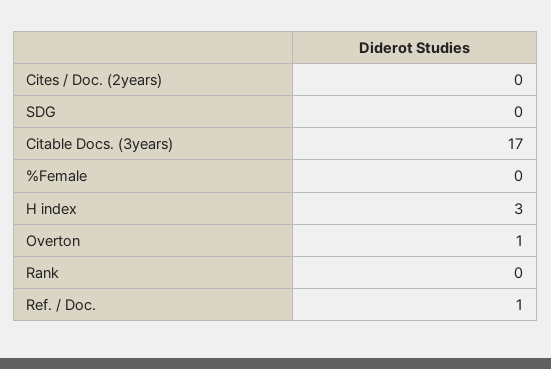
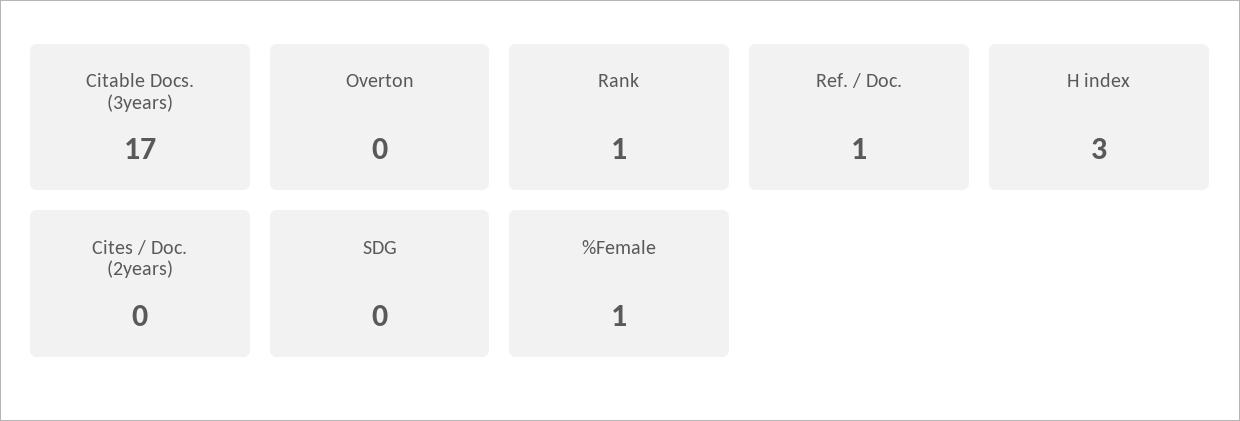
  {
    "Cites / Doc. (2years)": 0,
    "SDG": 0,
    "Citable Docs. (3years)": 17,
-   "%Female": 0,
+   "%Female": 1,
    "H index": 3,
-   "Overton": 1,
+   "Overton": 0,
-   "Rank": 0,
+   "Rank": 1,
    "Ref. / Doc.": 1
  }

